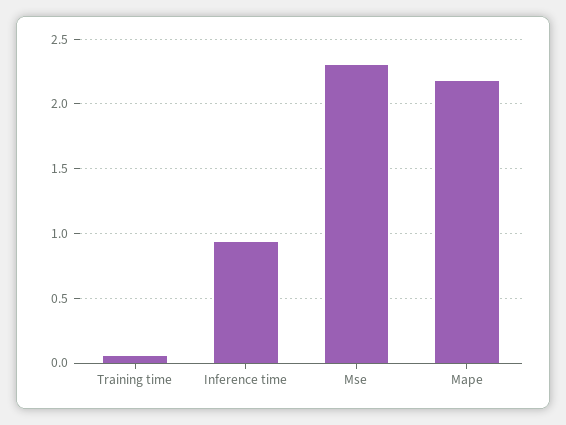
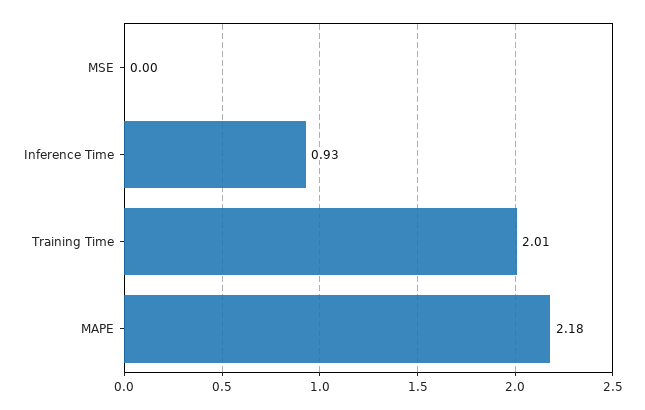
  {
-   "Training time": 0.05,
+   "Training time": 2.01,
    "Inference time": 0.93,
-   "Mse": 2.3,
+   "Mse": 0,
    "Mape": 2.18
  }

